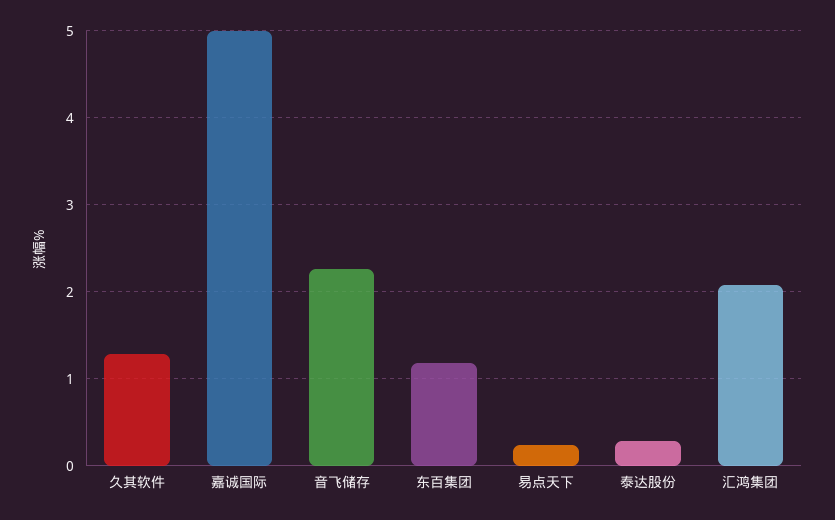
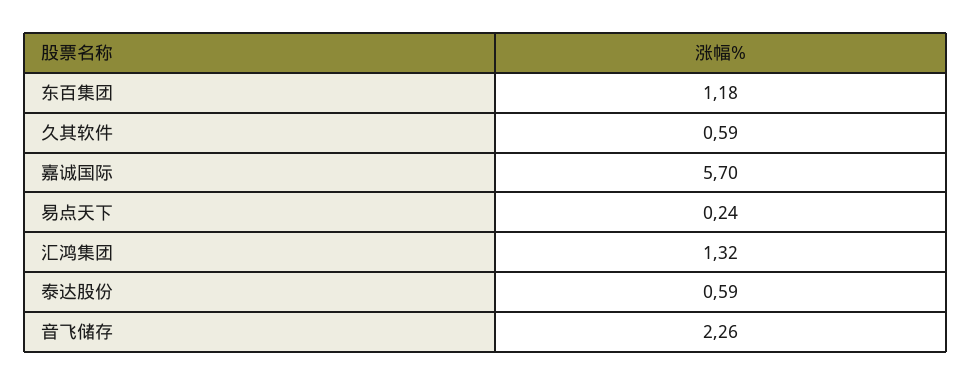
  {
-   "久其软件": 1.3,
+   "久其软件": 0.59,
-   "嘉诚国际": 5,
+   "嘉诚国际": 5.7,
    "音飞储存": 2.26,
    "东百集团": 1.18,
    "易点天下": 0.24,
-   "泰达股份": 0.3,
+   "泰达股份": 0.59,
-   "汇鸿集团": 2.1
+   "汇鸿集团": 1.32
  }

